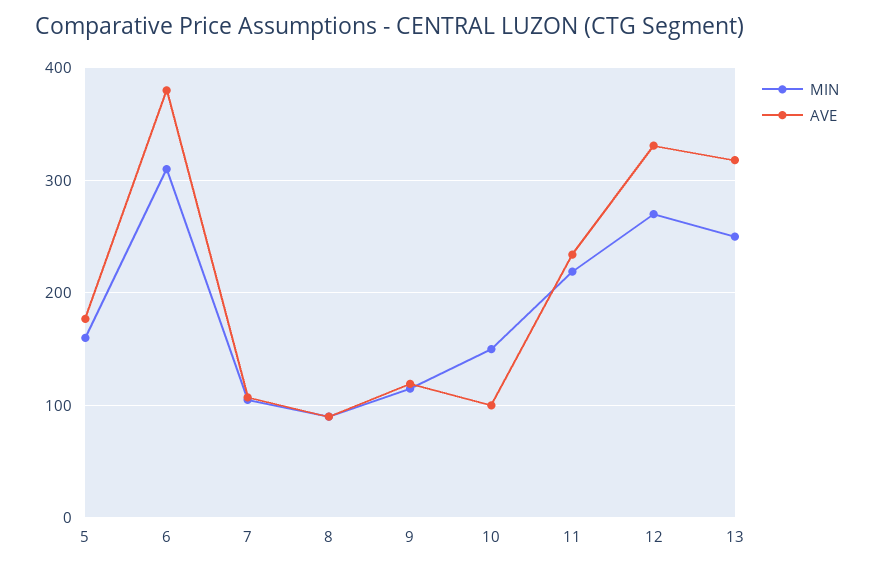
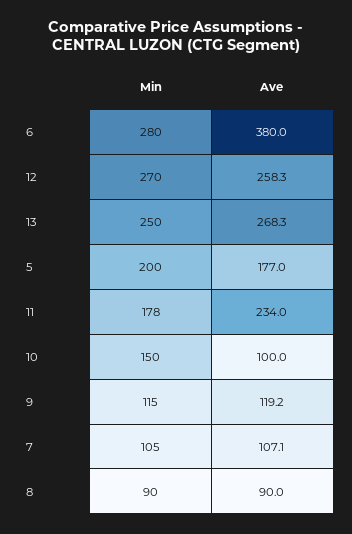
  {
    "MIN": {
-     "5": 160,
+     "5": 200,
-     "6": 310,
+     "6": 280,
      "7": 105,
      "8": 90,
      "9": 115,
      "10": 150,
-     "11": 220,
+     "11": 178,
      "12": 270,
      "13": 250
    },
    "AVE": {
      "5": 177,
      "6": 380,
      "7": 107.1,
      "8": 90,
      "9": 119.2,
      "10": 100,
      "11": 234,
-     "12": 330,
+     "12": 258.3,
-     "13": 320
+     "13": 268.3
    }
  }

